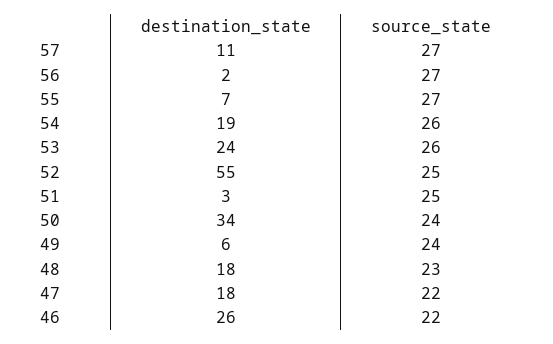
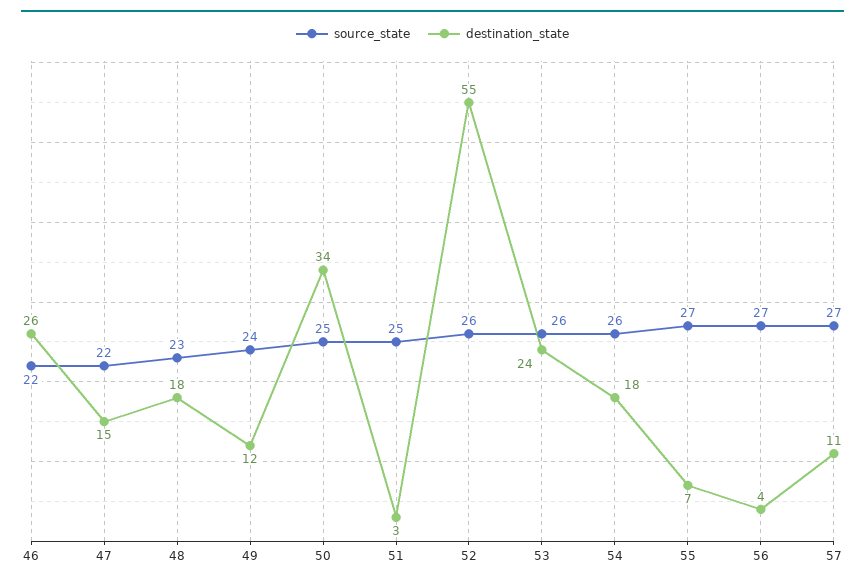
  {
    "destination_state": {
      "57": 11,
-     "56": 2,
+     "56": 4,
      "55": 7,
-     "54": 19,
+     "54": 18,
      "53": 24,
      "52": 55,
      "51": 3,
      "50": 34,
-     "49": 6,
+     "49": 12,
      "48": 18,
-     "47": 18,
+     "47": 15,
      "46": 26
    },
    "source_state": {
      "57": 27,
      "56": 27,
      "55": 27,
      "54": 26,
      "53": 26,
-     "52": 25,
+     "52": 26,
      "51": 25,
-     "50": 24,
+     "50": 25,
      "49": 24,
      "48": 23,
      "47": 22,
      "46": 22
    }
  }

